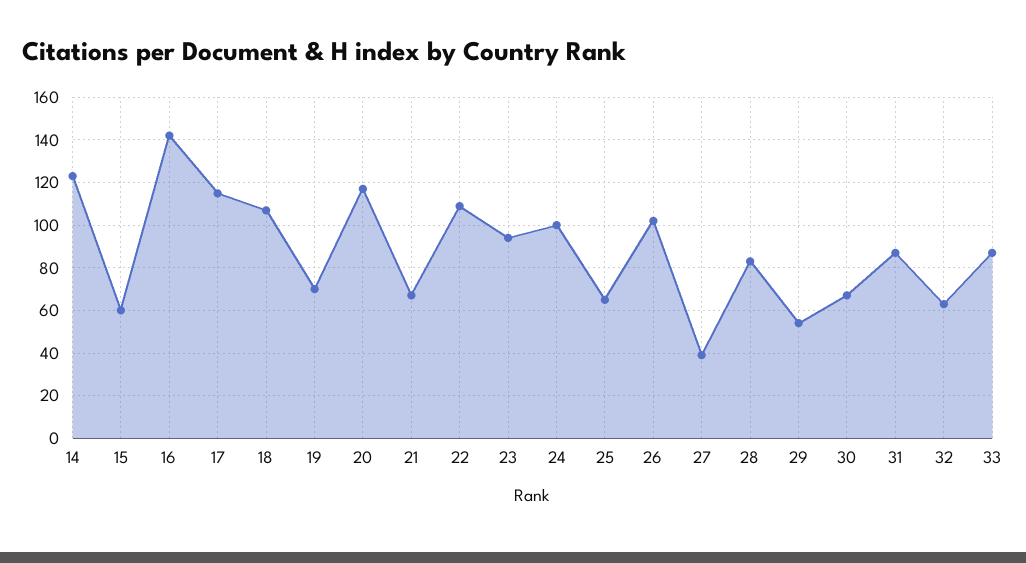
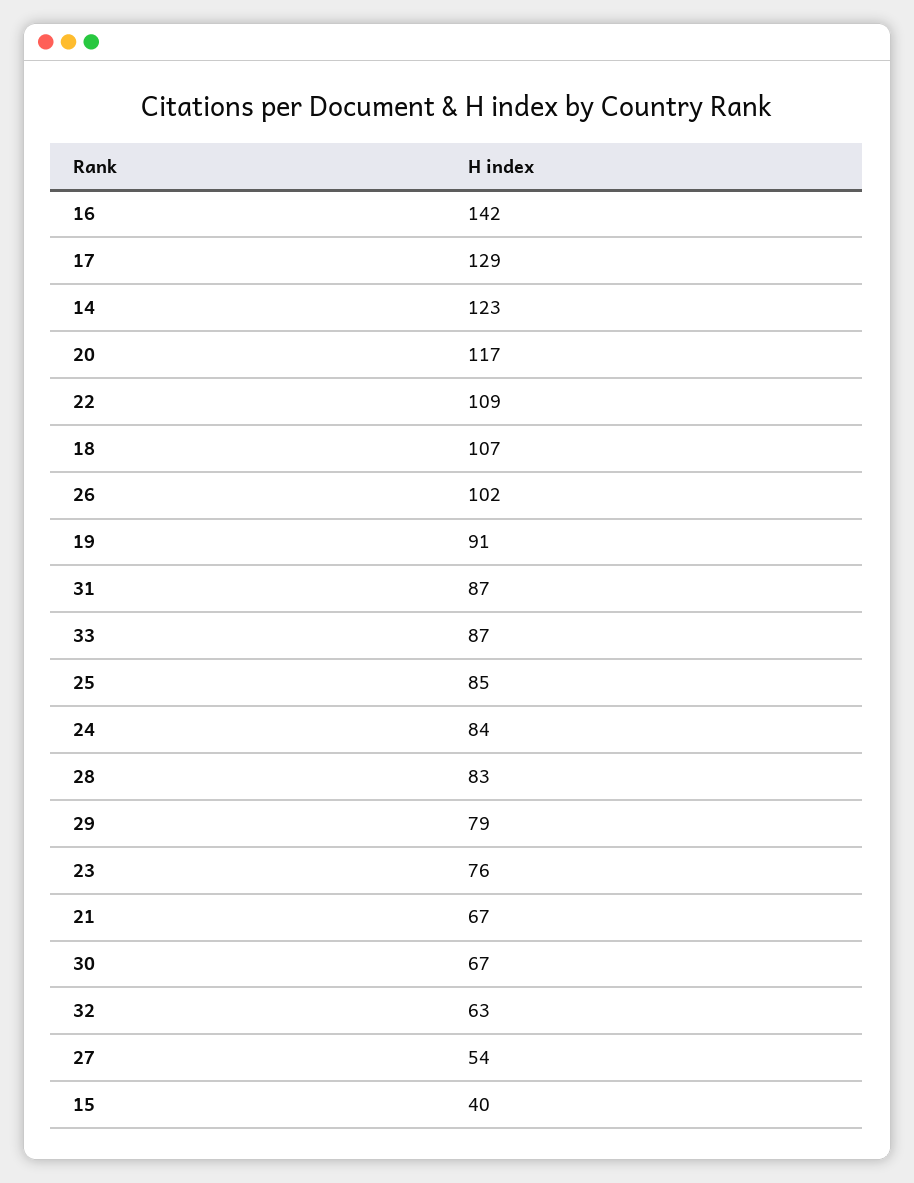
  {
    "14": 123,
-   "15": 60,
+   "15": 40,
    "16": 142,
-   "17": 115,
+   "17": 129,
    "18": 107,
-   "19": 70,
+   "19": 91,
    "20": 117,
    "21": 67,
    "22": 109,
-   "23": 95,
+   "23": 76,
-   "24": 100,
+   "24": 84,
-   "25": 65,
+   "25": 85,
    "26": 102,
-   "27": 40,
+   "27": 54,
    "28": 83,
-   "29": 55,
+   "29": 79,
    "30": 67,
    "31": 87,
    "32": 63,
    "33": 87
  }

